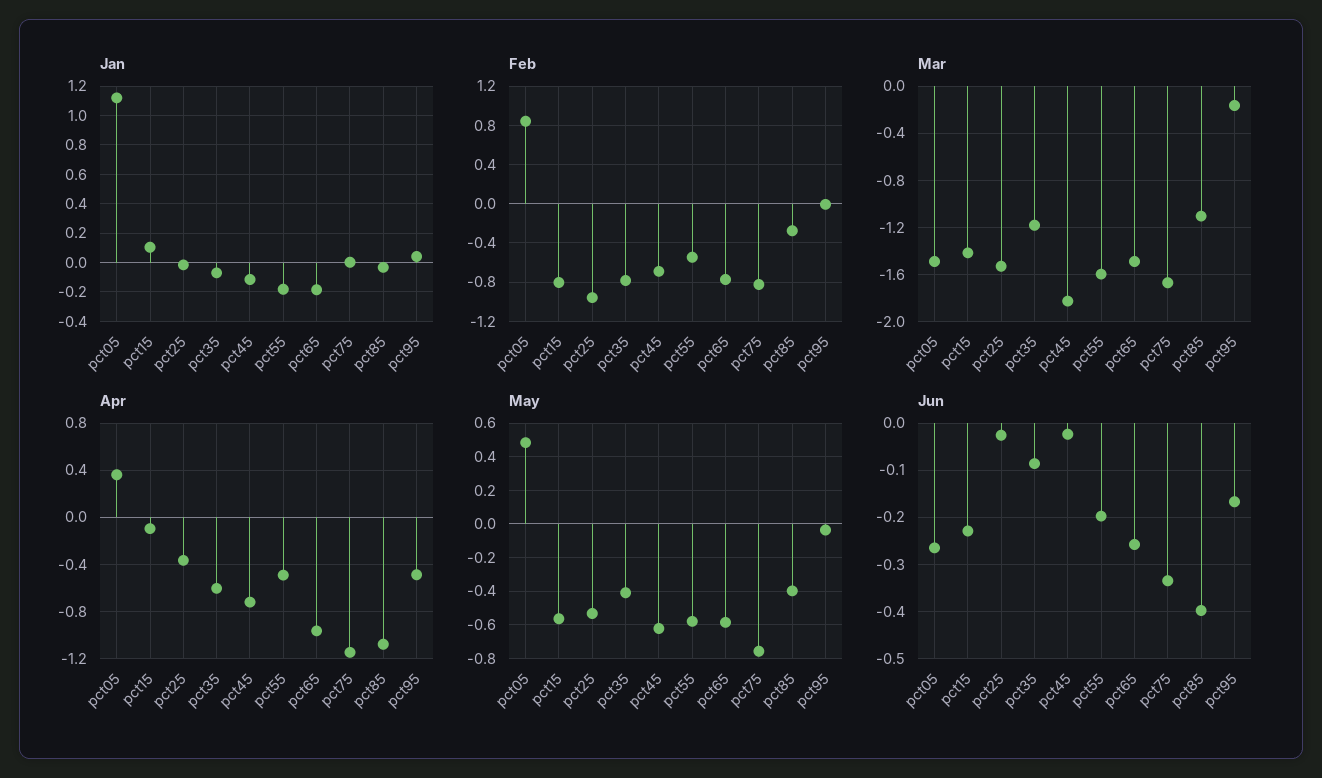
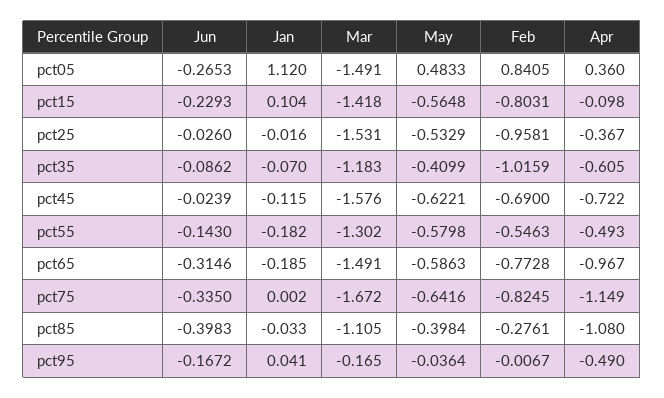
  {
    "Jan": {
      "pct05": 1.12,
      "pct15": 0.104,
      "pct25": -0.016,
      "pct35": -0.07,
      "pct45": -0.115,
      "pct55": -0.182,
      "pct65": -0.185,
      "pct75": 0.002,
      "pct85": -0.033,
      "pct95": 0.041
    },
    "Feb": {
      "pct05": 0.8405,
      "pct15": -0.8031,
      "pct25": -0.9581,
-     "pct35": -0.8,
+     "pct35": -1.0159,
      "pct45": -0.69,
      "pct55": -0.5463,
      "pct65": -0.7728,
      "pct75": -0.8245,
      "pct85": -0.2761,
      "pct95": -0.0067
    },
    "Mar": {
      "pct05": -1.491,
      "pct15": -1.418,
      "pct25": -1.531,
      "pct35": -1.183,
-     "pct45": -1.8,
+     "pct45": -1.576,
-     "pct55": -1.6,
+     "pct55": -1.302,
      "pct65": -1.491,
      "pct75": -1.672,
      "pct85": -1.105,
      "pct95": -0.165
    },
    "Apr": {
      "pct05": 0.36,
      "pct15": -0.098,
      "pct25": -0.367,
      "pct35": -0.605,
      "pct45": -0.722,
      "pct55": -0.493,
      "pct65": -0.967,
      "pct75": -1.149,
      "pct85": -1.08,
      "pct95": -0.49
    },
    "May": {
      "pct05": 0.4833,
      "pct15": -0.5648,
      "pct25": -0.5329,
      "pct35": -0.4099,
      "pct45": -0.6221,
      "pct55": -0.5798,
      "pct65": -0.5863,
-     "pct75": -0.75,
+     "pct75": -0.6416,
      "pct85": -0.3984,
      "pct95": -0.0364
    },
    "Jun": {
      "pct05": -0.2653,
      "pct15": -0.2293,
      "pct25": -0.026,
      "pct35": -0.0862,
      "pct45": -0.0239,
-     "pct55": -0.2,
+     "pct55": -0.143,
-     "pct65": -0.26,
+     "pct65": -0.3146,
      "pct75": -0.335,
      "pct85": -0.3983,
      "pct95": -0.1672
    }
  }

